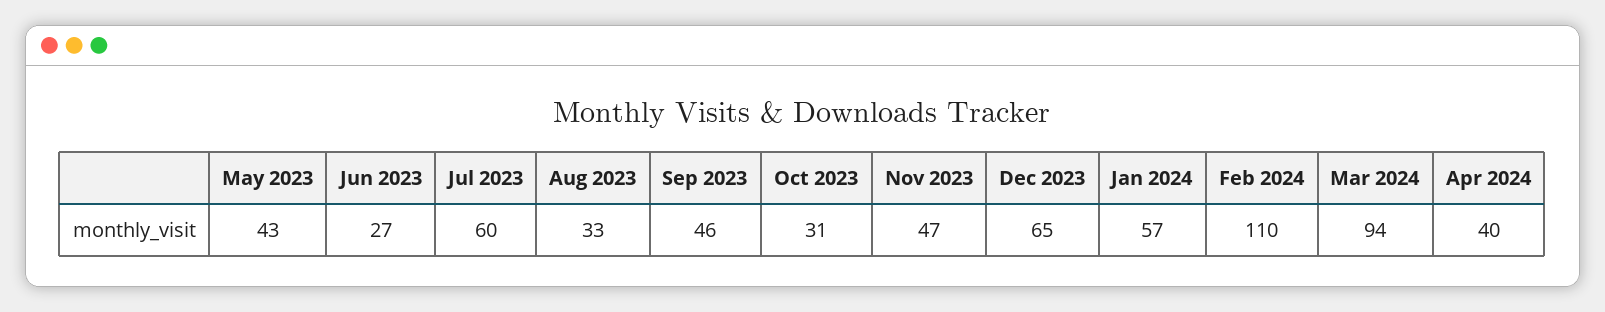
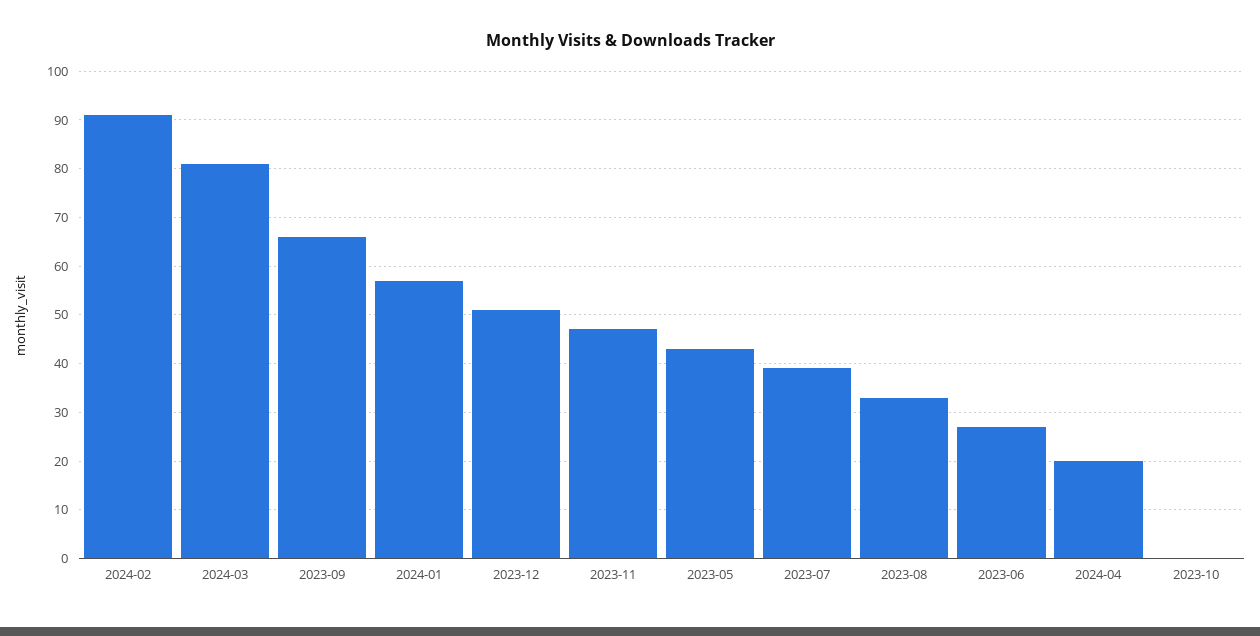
  {
    "May 2023": 43,
    "Jun 2023": 27,
-   "Jul 2023": 60,
+   "Jul 2023": 40,
    "Aug 2023": 33,
-   "Sep 2023": 46,
+   "Sep 2023": 65,
-   "Oct 2023": 31,
+   "Oct 2023": 0,
    "Nov 2023": 47,
-   "Dec 2023": 65,
+   "Dec 2023": 50,
    "Jan 2024": 57,
-   "Feb 2024": 110,
+   "Feb 2024": 90,
-   "Mar 2024": 94,
+   "Mar 2024": 80,
-   "Apr 2024": 40
+   "Apr 2024": 20
  }

